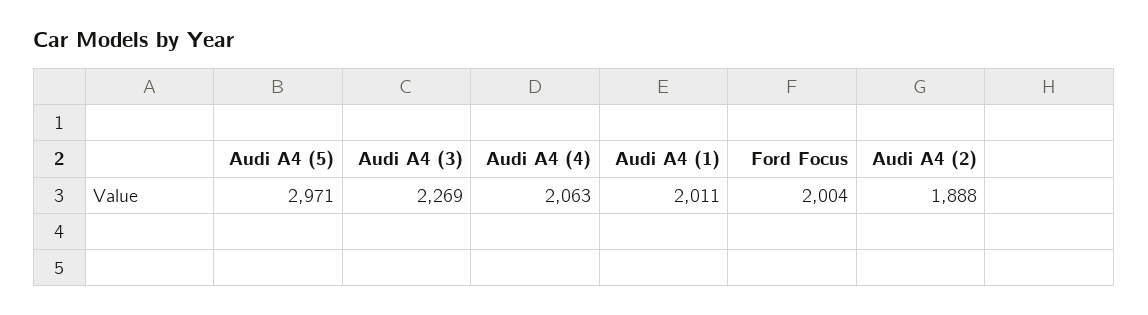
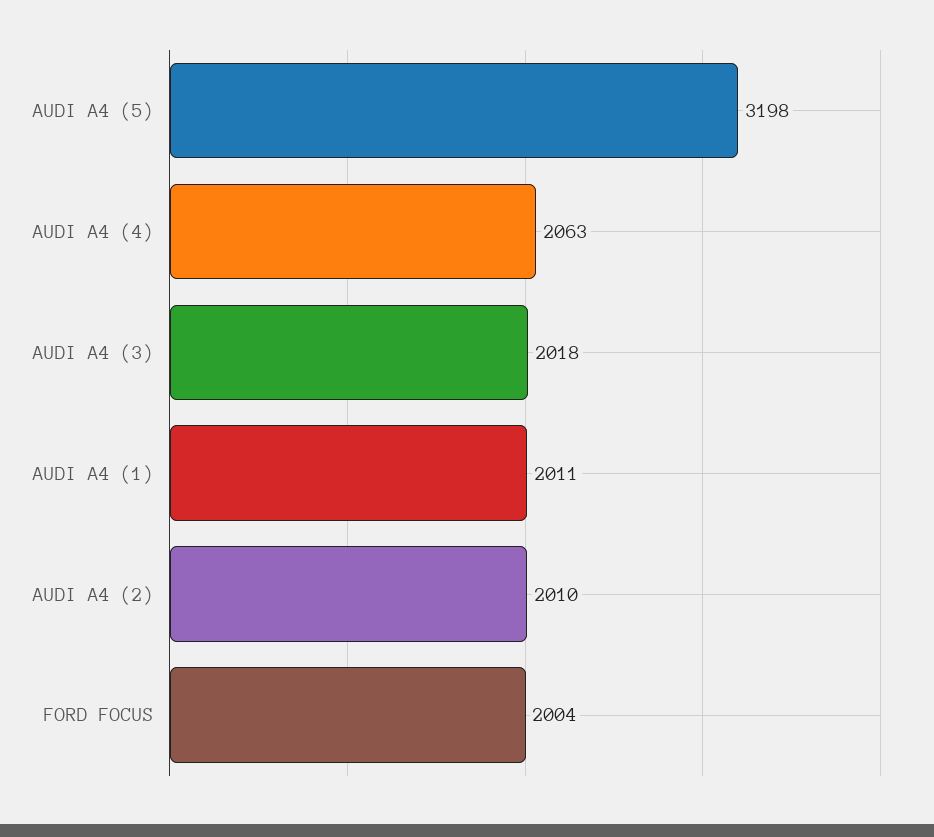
  {
-   "Audi A4 (5)": 2971,
+   "Audi A4 (5)": 3198,
-   "Audi A4 (3)": 2269,
+   "Audi A4 (3)": 2018,
    "Audi A4 (4)": 2063,
    "Audi A4 (1)": 2011,
    "Ford Focus": 2004,
-   "Audi A4 (2)": 1888
+   "Audi A4 (2)": 2010
  }

